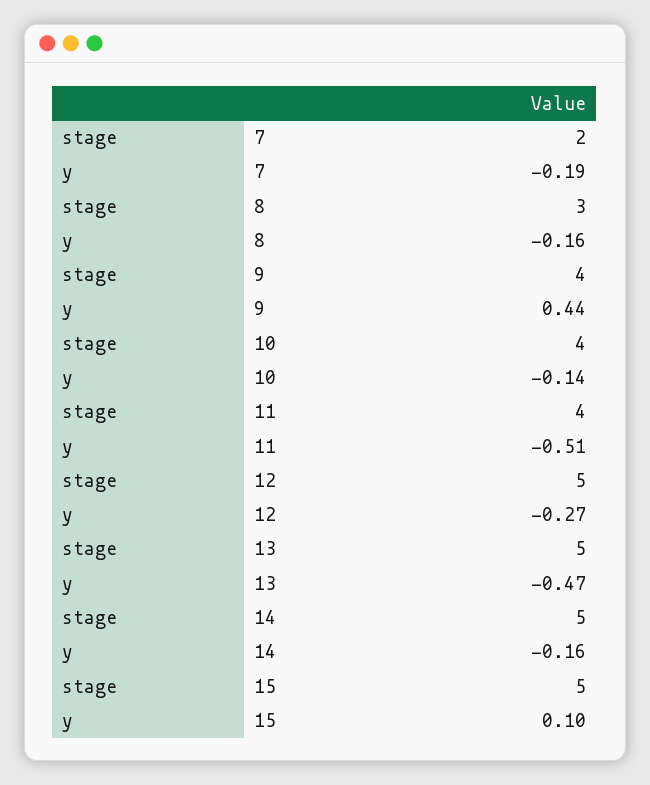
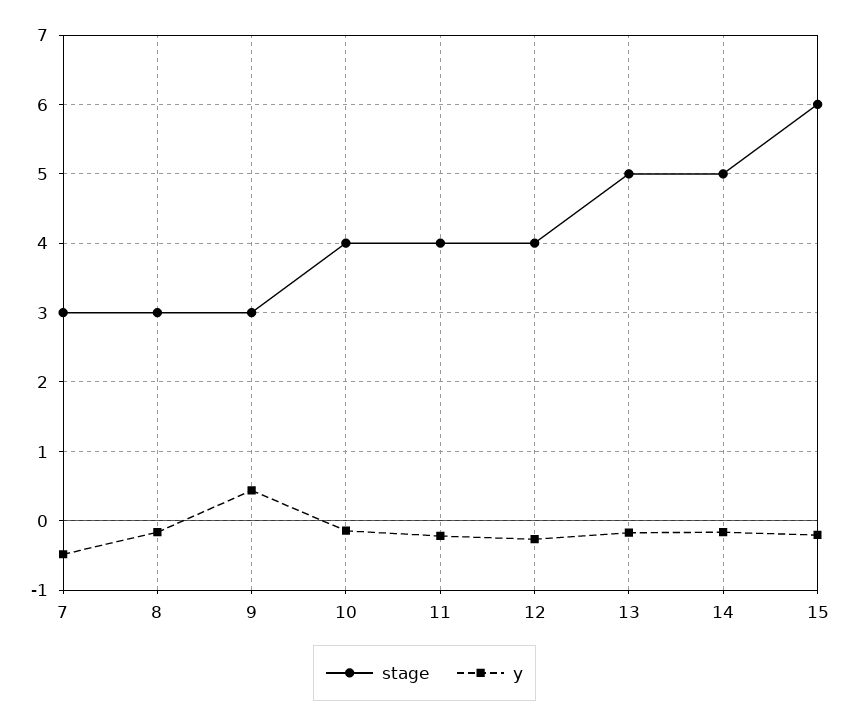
  {
    "stage": {
-     "7": 2,
+     "7": 3,
      "8": 3,
-     "9": 4,
+     "9": 3,
      "10": 4,
      "11": 4,
-     "12": 5,
+     "12": 4,
      "13": 5,
      "14": 5,
-     "15": 5
+     "15": 6
    },
    "y": {
-     "7": -0.19,
+     "7": -0.5,
      "8": -0.16,
      "9": 0.44,
      "10": -0.14,
-     "11": -0.51,
+     "11": -0.2,
      "12": -0.27,
-     "13": -0.47,
+     "13": -0.2,
      "14": -0.16,
-     "15": 0.1
+     "15": -0.2
    }
  }

